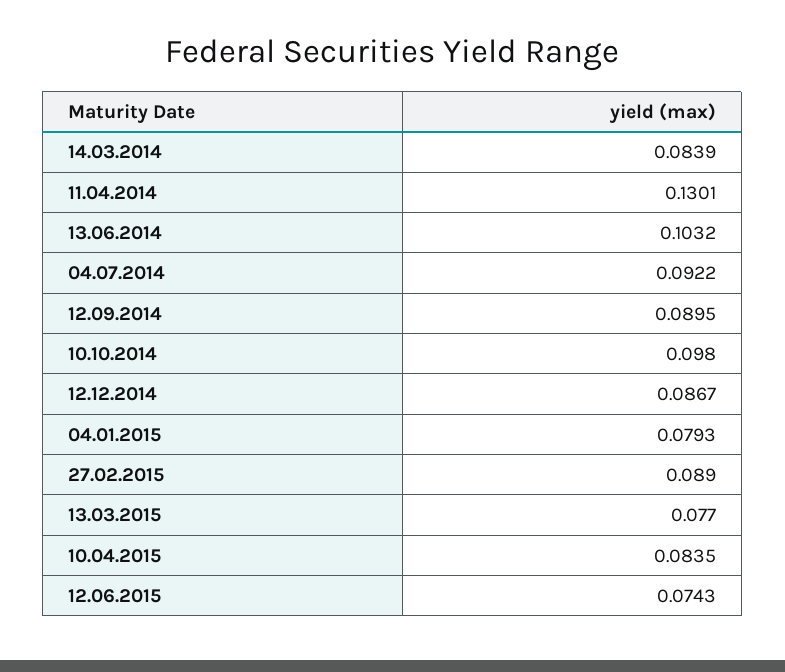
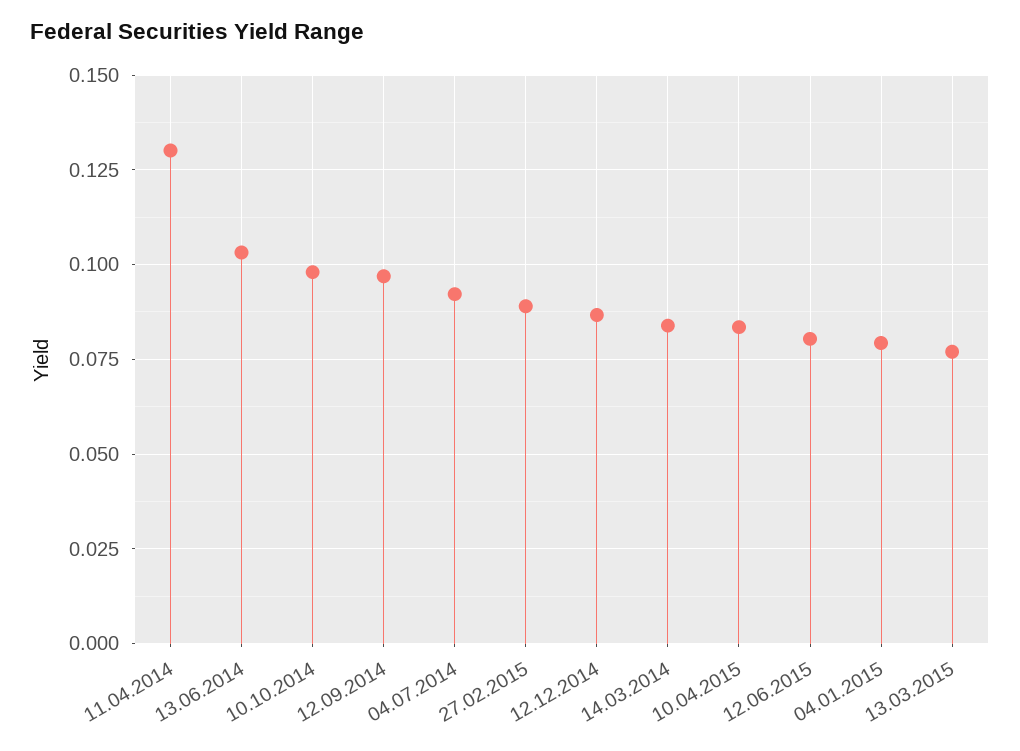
  {
    "14.03.2014": 0.0839,
    "11.04.2014": 0.1301,
    "13.06.2014": 0.1032,
    "04.07.2014": 0.0922,
-   "12.09.2014": 0.0895,
+   "12.09.2014": 0.0975,
    "10.10.2014": 0.098,
    "12.12.2014": 0.0867,
    "04.01.2015": 0.0793,
    "27.02.2015": 0.089,
    "13.03.2015": 0.077,
    "10.04.2015": 0.0835,
-   "12.06.2015": 0.0743
+   "12.06.2015": 0.08
  }

